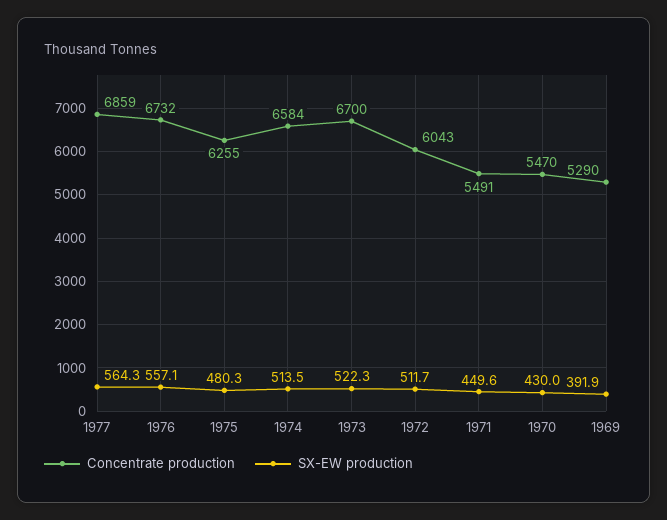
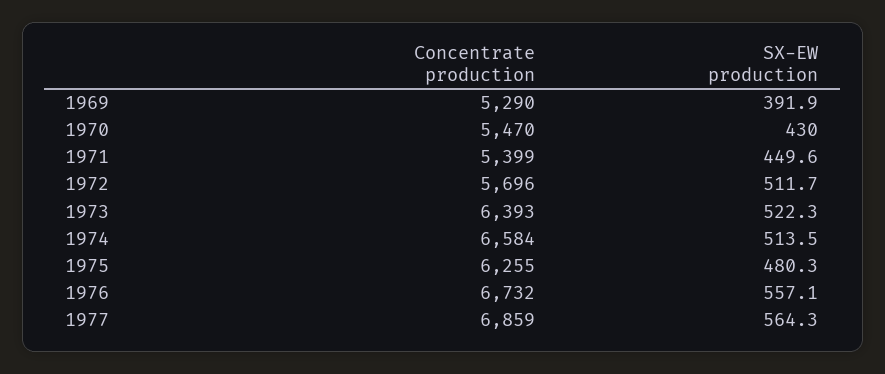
  {
    "Concentrate production": {
      "1977": 6859,
      "1976": 6732,
      "1975": 6255,
      "1974": 6584,
-     "1973": 6700,
+     "1973": 6393,
-     "1972": 6043,
+     "1972": 5696,
-     "1971": 5491,
+     "1971": 5399,
      "1970": 5470,
      "1969": 5290
    },
    "SX-EW production": {
      "1977": 564.3,
      "1976": 557.1,
      "1975": 480.3,
      "1974": 513.5,
      "1973": 522.3,
      "1972": 511.7,
      "1971": 449.6,
      "1970": 430,
      "1969": 391.9
    }
  }

